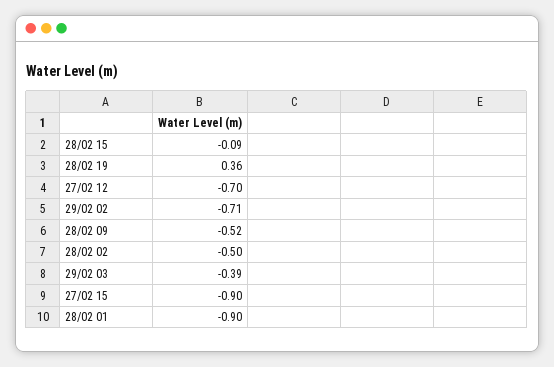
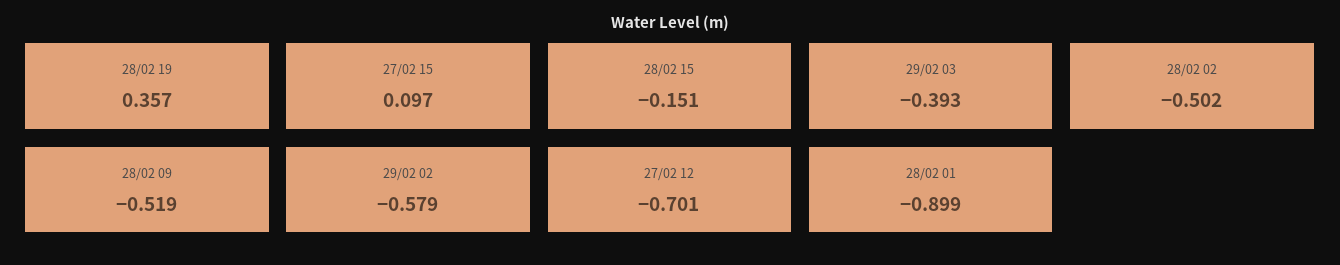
  {
-   "28/02 15": -0.09,
+   "28/02 15": -0.151,
    "28/02 19": 0.357,
    "27/02 12": -0.701,
-   "29/02 02": -0.71,
+   "29/02 02": -0.579,
    "28/02 09": -0.519,
    "28/02 02": -0.502,
    "29/02 03": -0.393,
-   "27/02 15": -0.9,
+   "27/02 15": 0.097,
    "28/02 01": -0.899
  }

